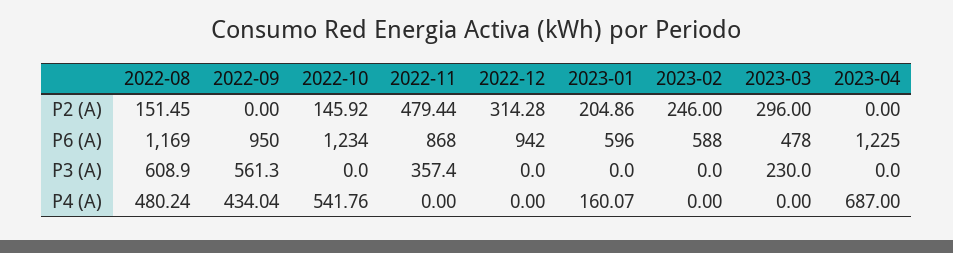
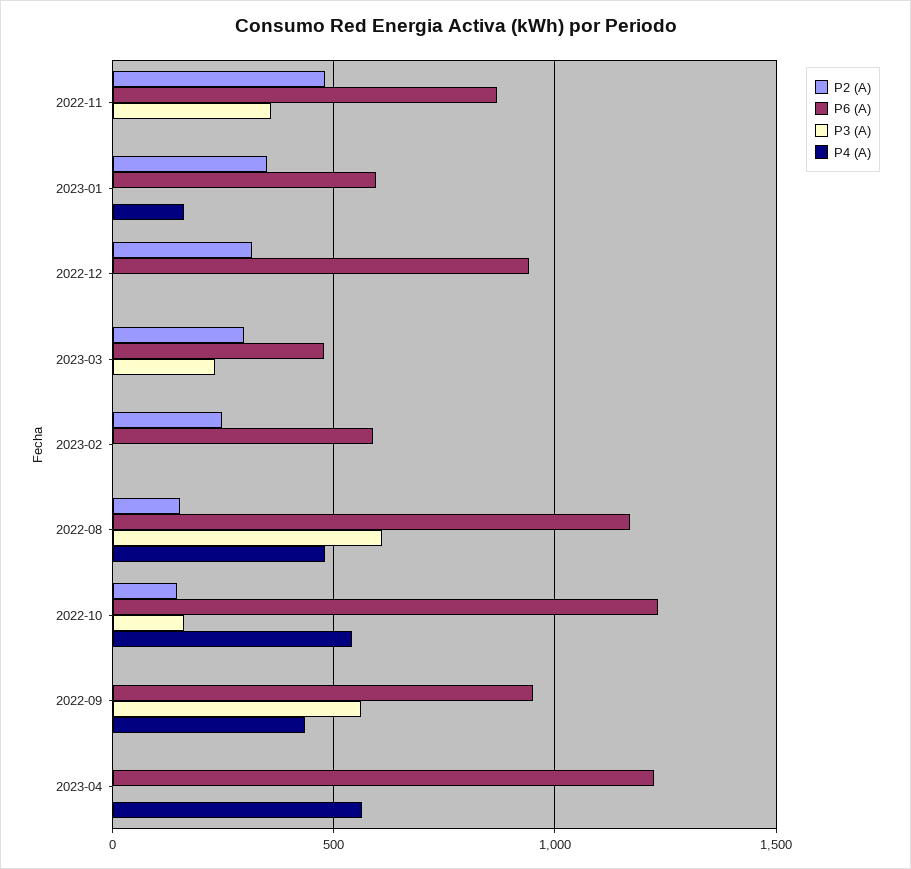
  {
    "P2 (A)": {
      "2022-08": 151.45,
      "2022-09": 0,
      "2022-10": 145.92,
      "2022-11": 479.44,
      "2022-12": 314.28,
-     "2023-01": 204.86,
+     "2023-01": 350,
      "2023-02": 246,
      "2023-03": 296,
      "2023-04": 0
    },
    "P6 (A)": {
      "2022-08": 1169,
      "2022-09": 950,
      "2022-10": 1234,
      "2022-11": 868,
      "2022-12": 942,
      "2023-01": 596,
      "2023-02": 588,
      "2023-03": 478,
      "2023-04": 1225
    },
    "P3 (A)": {
      "2022-08": 608.9,
      "2022-09": 561.3,
-     "2022-10": 0,
+     "2022-10": 150,
      "2022-11": 357.4,
      "2022-12": 0,
      "2023-01": 0,
      "2023-02": 0,
      "2023-03": 230,
      "2023-04": 0
    },
    "P4 (A)": {
      "2022-08": 480.24,
      "2022-09": 434.04,
      "2022-10": 541.76,
      "2022-11": 0,
      "2022-12": 0,
      "2023-01": 160.07,
      "2023-02": 0,
      "2023-03": 0,
-     "2023-04": 687
+     "2023-04": 550
    }
  }

